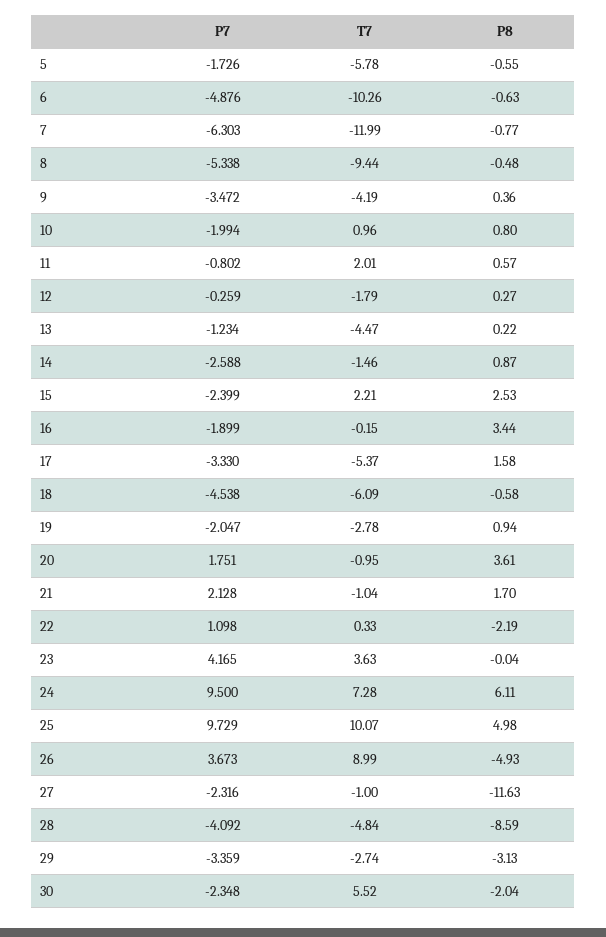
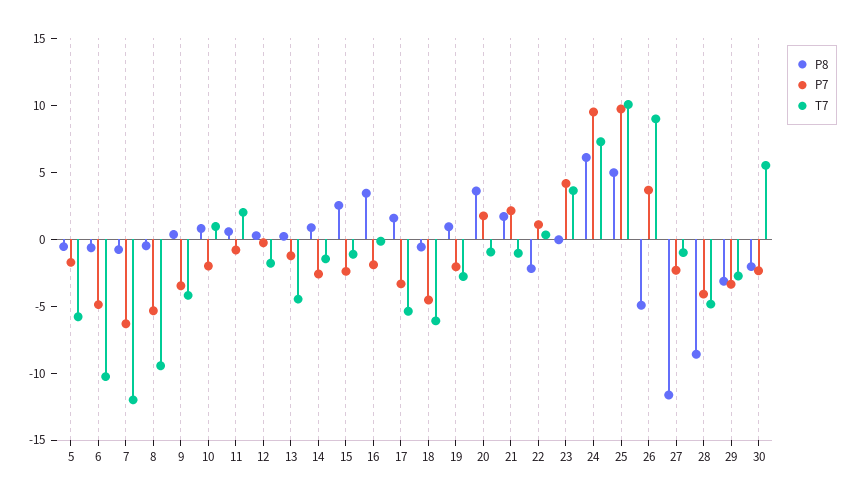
  {
    "P7": {
      "5": -1.726,
      "6": -4.876,
      "7": -6.303,
      "8": -5.338,
      "9": -3.472,
      "10": -1.994,
      "11": -0.802,
      "12": -0.259,
      "13": -1.234,
      "14": -2.588,
      "15": -2.399,
      "16": -1.899,
      "17": -3.33,
      "18": -4.538,
      "19": -2.047,
      "20": 1.751,
      "21": 2.128,
      "22": 1.098,
      "23": 4.165,
      "24": 9.5,
      "25": 9.729,
      "26": 3.673,
      "27": -2.316,
      "28": -4.092,
      "29": -3.359,
      "30": -2.348
    },
    "T7": {
      "5": -5.78,
      "6": -10.26,
      "7": -11.99,
      "8": -9.44,
      "9": -4.19,
      "10": 0.96,
      "11": 2.01,
      "12": -1.79,
      "13": -4.47,
      "14": -1.46,
-     "15": 2.21,
+     "15": -1,
      "16": -0.15,
      "17": -5.37,
      "18": -6.09,
      "19": -2.78,
      "20": -0.95,
      "21": -1.04,
      "22": 0.33,
      "23": 3.63,
      "24": 7.28,
      "25": 10.07,
      "26": 8.99,
      "27": -1,
      "28": -4.84,
      "29": -2.74,
      "30": 5.52
    },
    "P8": {
      "5": -0.55,
      "6": -0.63,
      "7": -0.77,
      "8": -0.48,
      "9": 0.36,
      "10": 0.8,
      "11": 0.57,
      "12": 0.27,
      "13": 0.22,
      "14": 0.87,
      "15": 2.53,
      "16": 3.44,
      "17": 1.58,
      "18": -0.58,
      "19": 0.94,
      "20": 3.61,
      "21": 1.7,
      "22": -2.19,
      "23": -0.04,
      "24": 6.11,
      "25": 4.98,
      "26": -4.93,
      "27": -11.63,
      "28": -8.59,
      "29": -3.13,
      "30": -2.04
    }
  }

